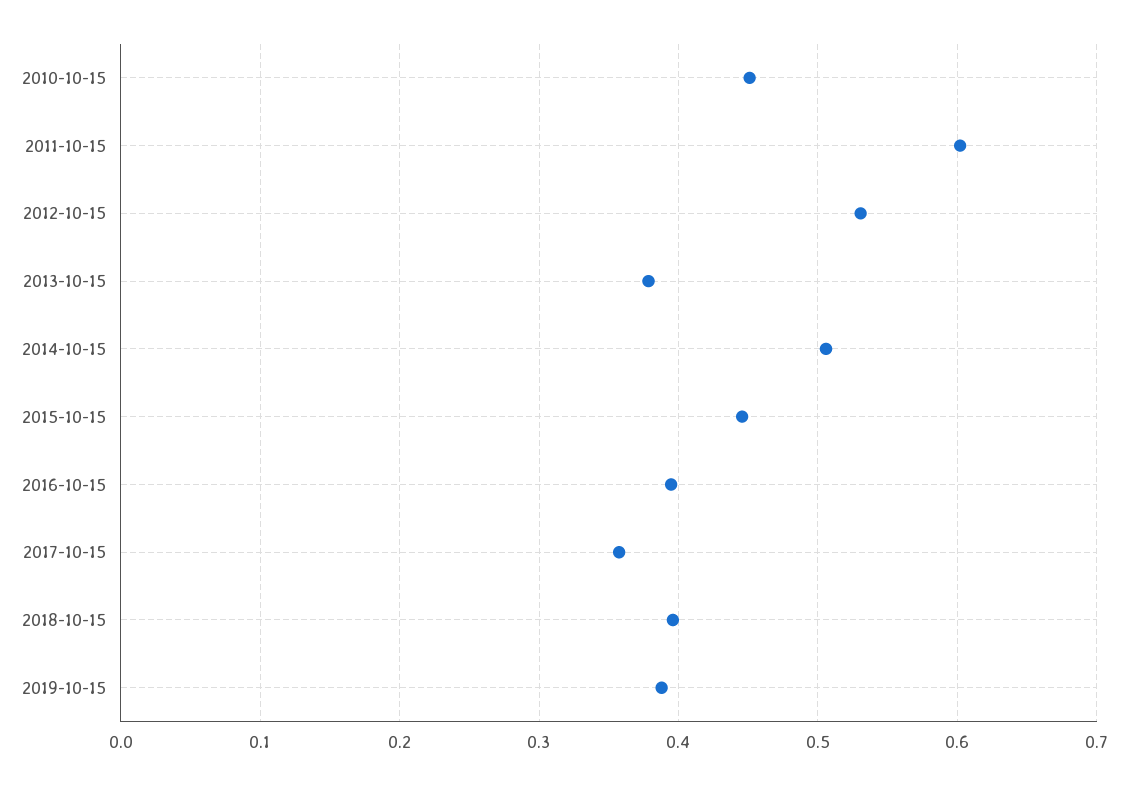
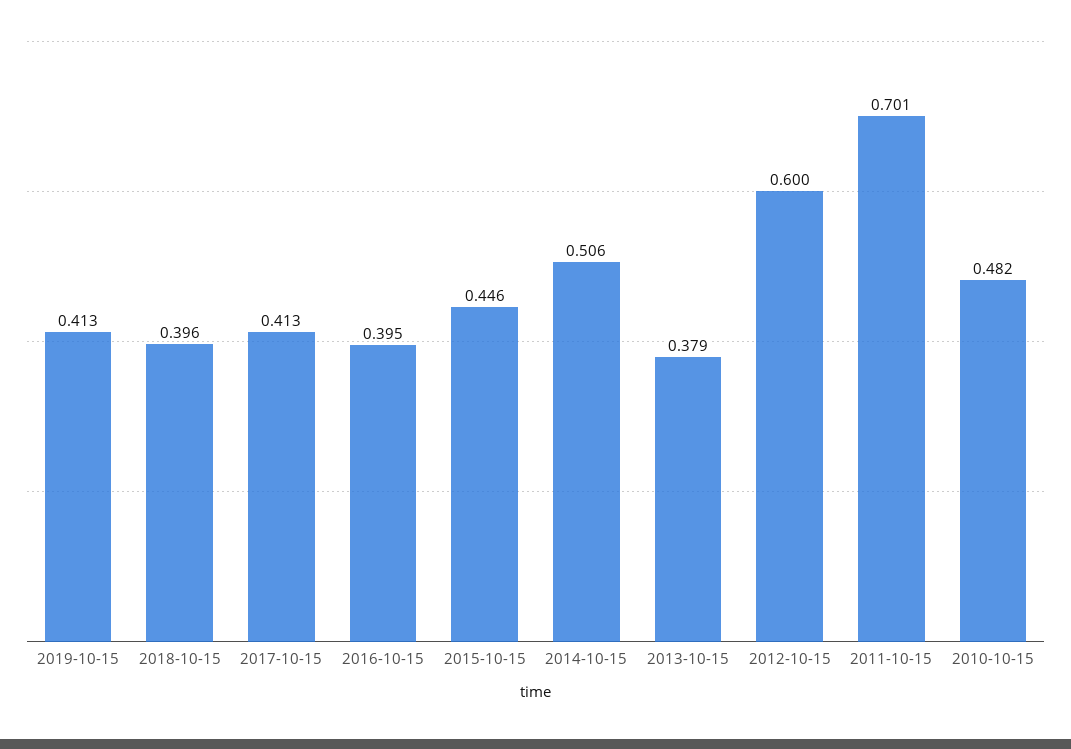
  {
-   "2010-10-15": 0.45,
+   "2010-10-15": 0.482,
-   "2011-10-15": 0.6,
+   "2011-10-15": 0.701,
-   "2012-10-15": 0.53,
+   "2012-10-15": 0.6,
    "2013-10-15": 0.379,
    "2014-10-15": 0.506,
    "2015-10-15": 0.446,
    "2016-10-15": 0.395,
-   "2017-10-15": 0.36,
+   "2017-10-15": 0.413,
    "2018-10-15": 0.396,
-   "2019-10-15": 0.39
+   "2019-10-15": 0.413
  }

